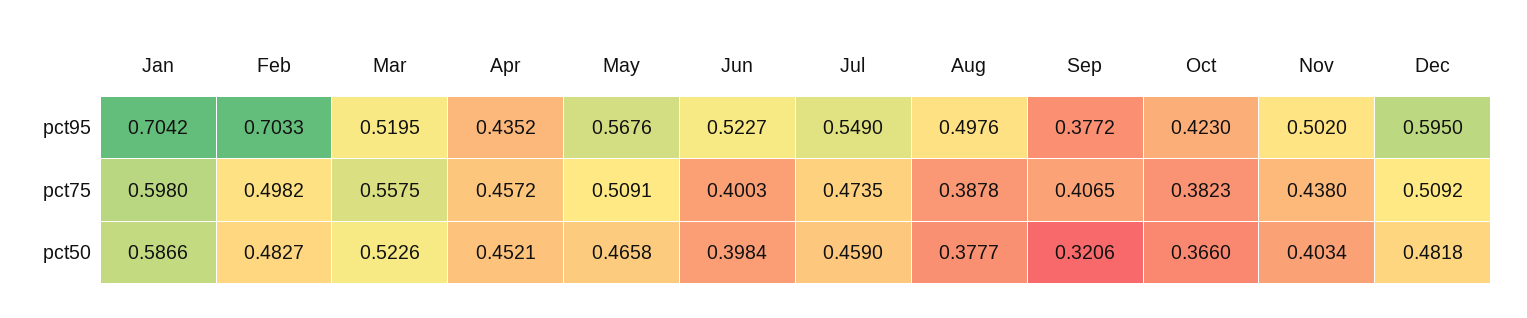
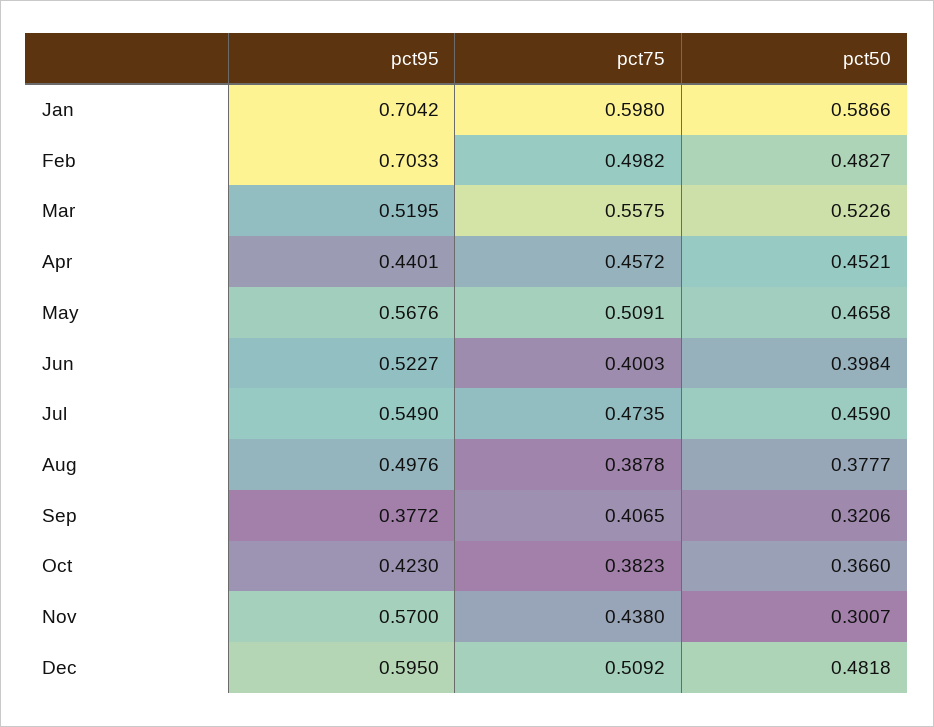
  {
    "Jan": {
      "pct95": 0.7042,
      "pct75": 0.598,
      "pct50": 0.5866
    },
    "Feb": {
      "pct95": 0.7033,
      "pct75": 0.4982,
      "pct50": 0.4827
    },
    "Mar": {
      "pct95": 0.5195,
      "pct75": 0.5575,
      "pct50": 0.5226
    },
    "Apr": {
-     "pct95": 0.4352,
+     "pct95": 0.4401,
      "pct75": 0.4572,
      "pct50": 0.4521
    },
    "May": {
      "pct95": 0.5676,
      "pct75": 0.5091,
      "pct50": 0.4658
    },
    "Jun": {
      "pct95": 0.5227,
      "pct75": 0.4003,
      "pct50": 0.3984
    },
    "Jul": {
      "pct95": 0.549,
      "pct75": 0.4735,
      "pct50": 0.459
    },
    "Aug": {
      "pct95": 0.4976,
      "pct75": 0.3878,
      "pct50": 0.3777
    },
    "Sep": {
      "pct95": 0.3772,
      "pct75": 0.4065,
      "pct50": 0.3206
    },
    "Oct": {
      "pct95": 0.423,
      "pct75": 0.3823,
      "pct50": 0.366
    },
    "Nov": {
-     "pct95": 0.502,
+     "pct95": 0.57,
      "pct75": 0.438,
-     "pct50": 0.4034
+     "pct50": 0.3007
    },
    "Dec": {
      "pct95": 0.595,
      "pct75": 0.5092,
      "pct50": 0.4818
    }
  }

